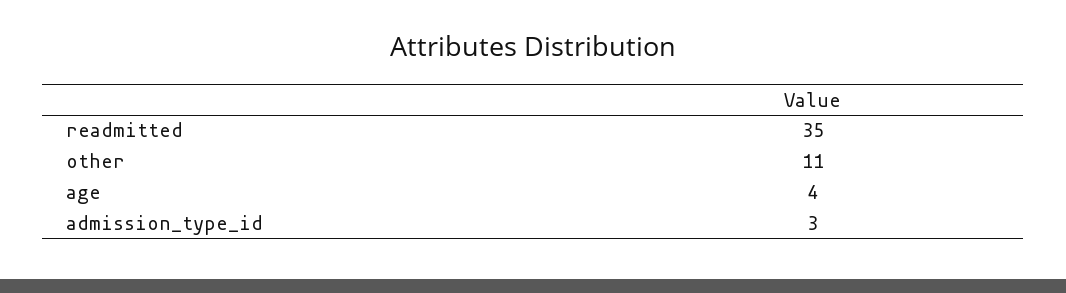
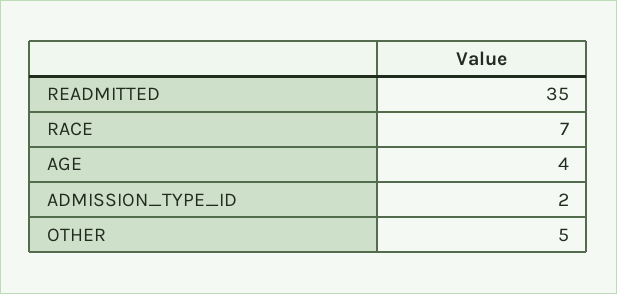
  {
    "readmitted": 35,
-   "other": 11,
+   "other": 5,
    "age": 4,
-   "admission_type_id": 3
+   "admission_type_id": 2,
+   "RACE": 7
  }

